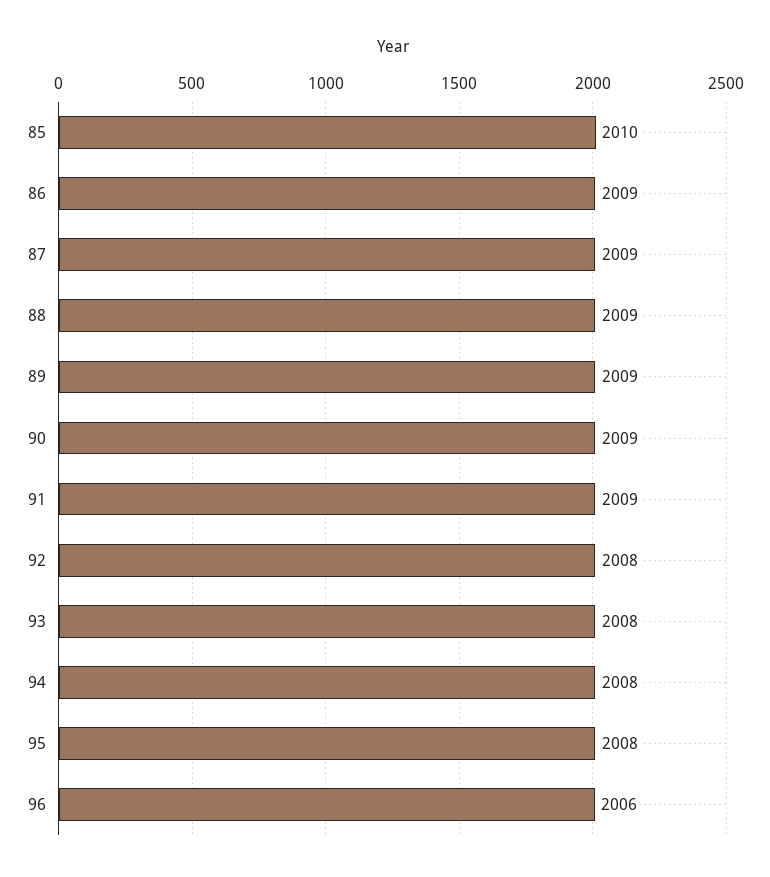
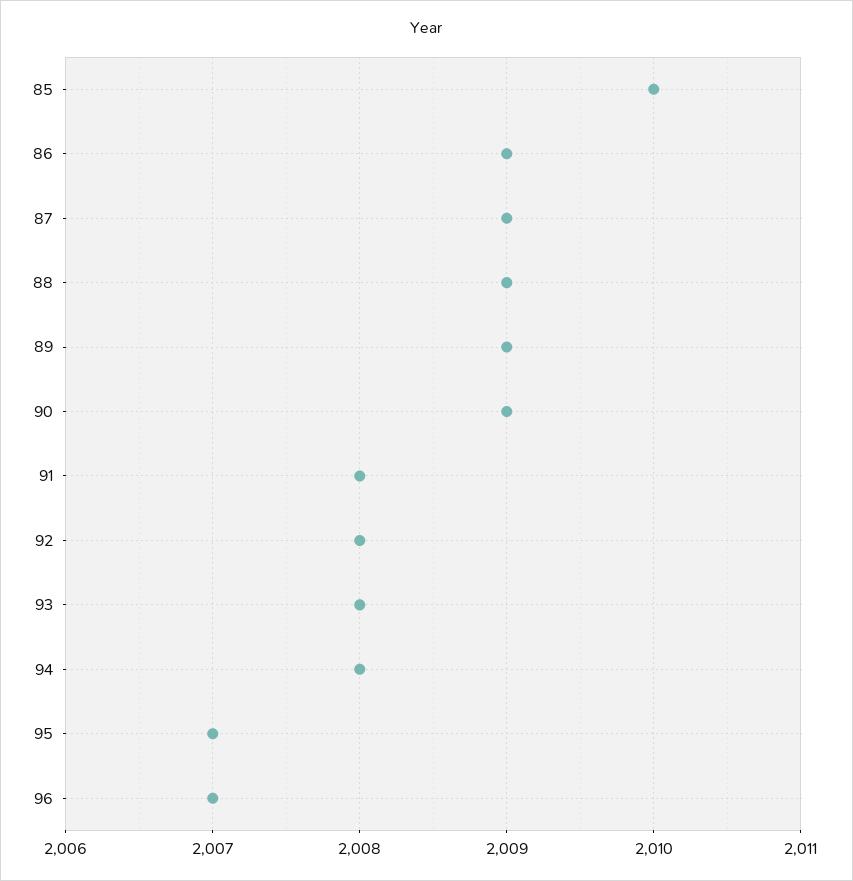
  {
    "85": 2010,
    "86": 2009,
    "87": 2009,
    "88": 2009,
    "89": 2009,
    "90": 2009,
-   "91": 2009,
+   "91": 2008,
    "92": 2008,
    "93": 2008,
    "94": 2008,
-   "95": 2008,
+   "95": 2007,
-   "96": 2006
+   "96": 2007
  }

